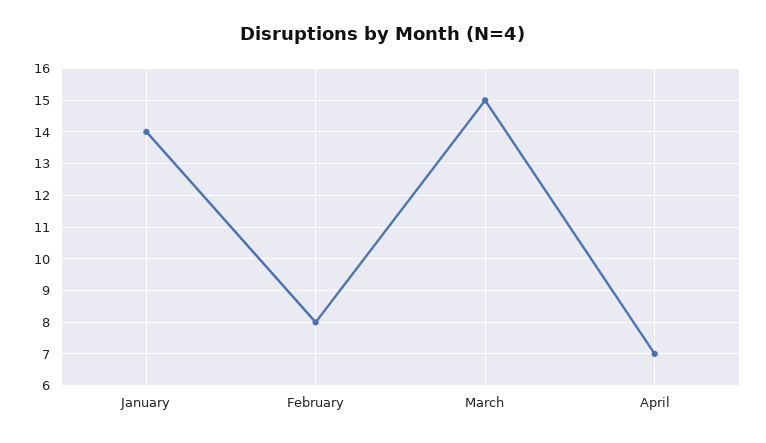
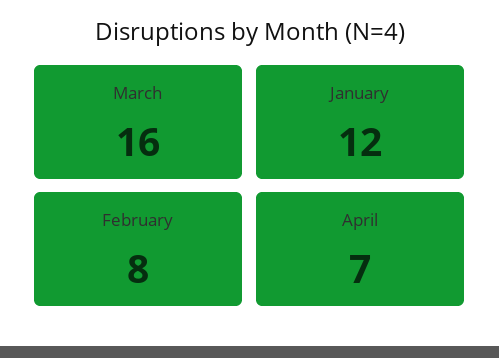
  {
-   "January": 14,
+   "January": 12,
    "February": 8,
-   "March": 15,
+   "March": 16,
    "April": 7
  }

